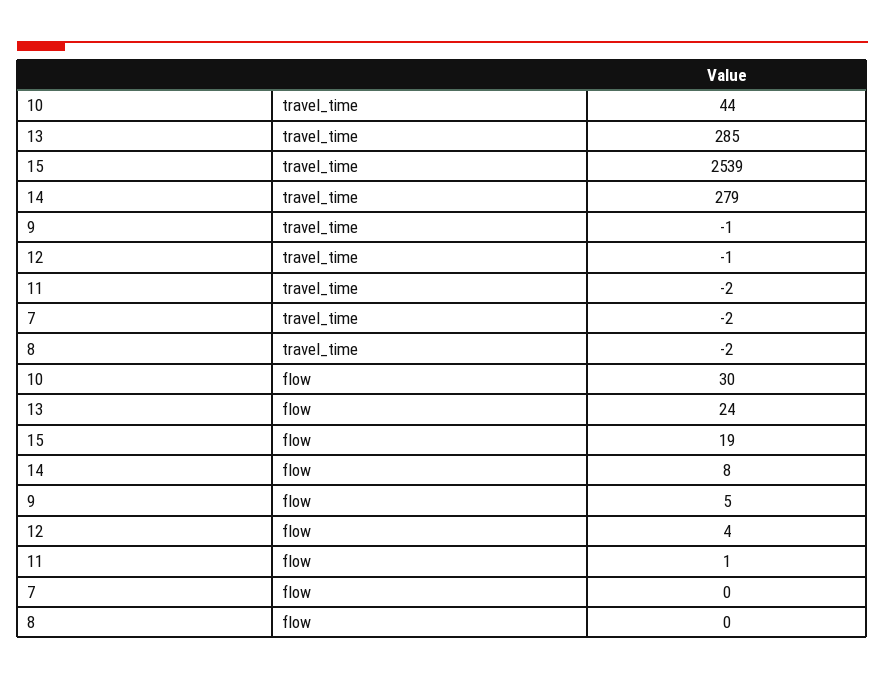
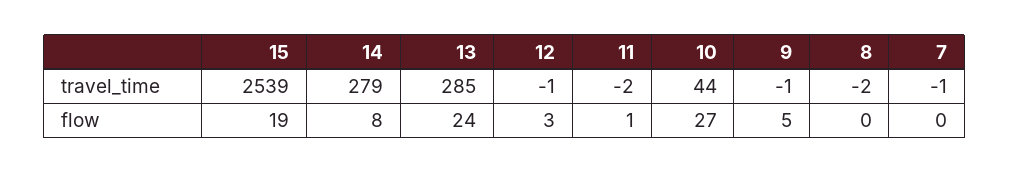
  {
    "10": {
      "travel_time": 44,
-     "flow": 30
+     "flow": 27
    },
    "13": {
      "travel_time": 285,
      "flow": 24
    },
    "15": {
      "travel_time": 2539,
      "flow": 19
    },
    "14": {
      "travel_time": 279,
      "flow": 8
    },
    "9": {
      "travel_time": -1,
      "flow": 5
    },
    "12": {
      "travel_time": -1,
-     "flow": 4
+     "flow": 3
    },
    "11": {
      "travel_time": -2,
      "flow": 1
    },
    "7": {
-     "travel_time": -2,
+     "travel_time": -1,
      "flow": 0
    },
    "8": {
      "travel_time": -2,
      "flow": 0
    }
  }

